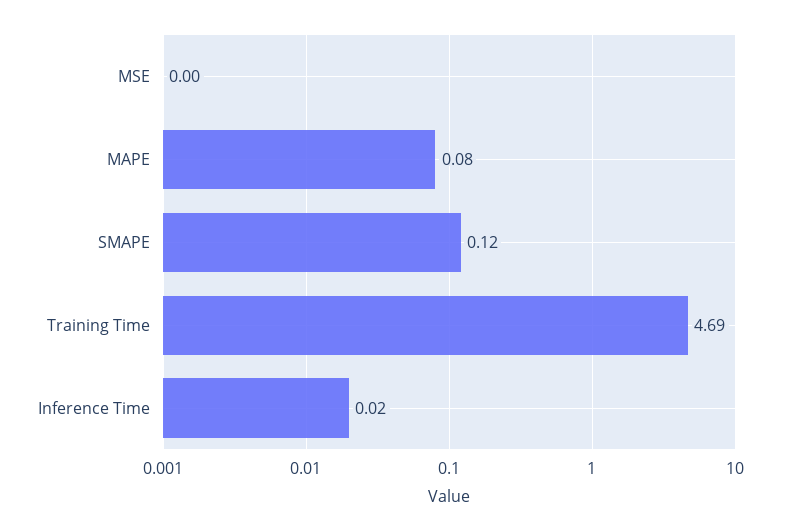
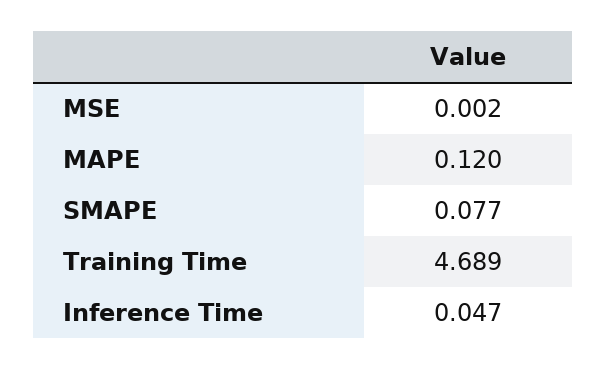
  {
    "MSE": 0.002,
-   "MAPE": 0.08,
+   "MAPE": 0.12,
-   "SMAPE": 0.12,
+   "SMAPE": 0.077,
    "Training Time": 4.689,
-   "Inference Time": 0.02
+   "Inference Time": 0.047
  }

